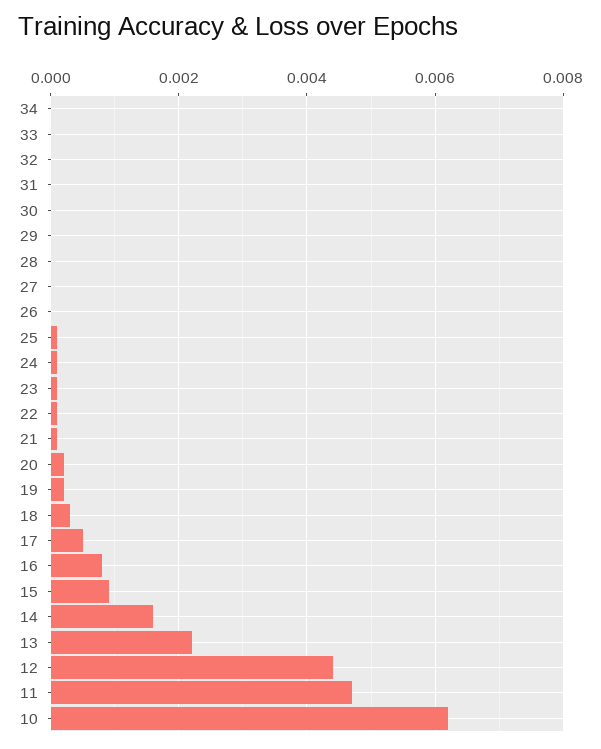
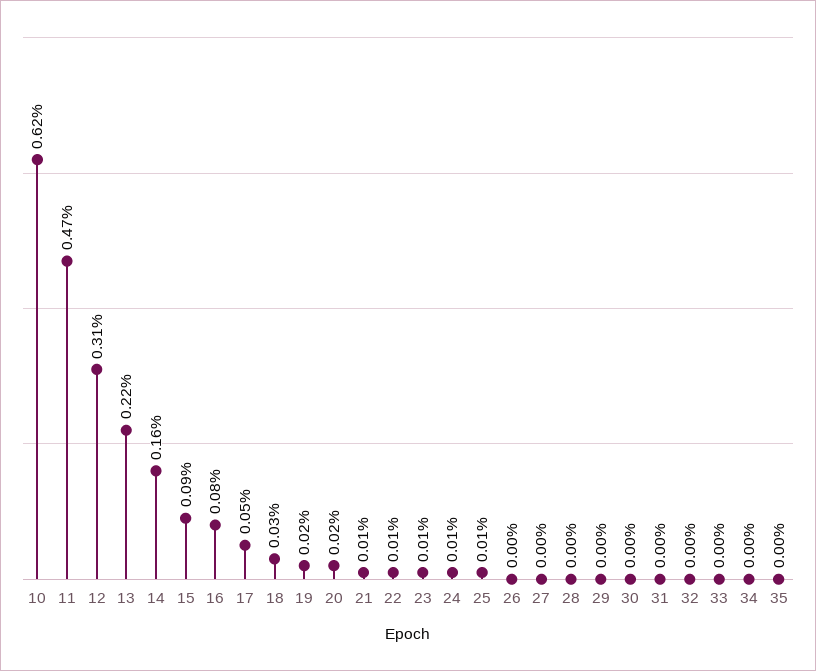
  {
    "34": 0,
    "33": 0,
    "32": 0,
    "31": 0,
    "30": 0,
    "29": 0,
    "28": 0,
    "27": 0,
    "26": 0,
    "25": 0.0001,
    "24": 0.0001,
    "23": 0.0001,
    "22": 0.0001,
    "21": 0.0001,
    "20": 0.0002,
    "19": 0.0002,
    "18": 0.0003,
    "17": 0.0005,
    "16": 0.0008,
    "15": 0.0009,
    "14": 0.0016,
    "13": 0.0022,
-   "12": 0.0045,
+   "12": 0.0031,
    "11": 0.0047,
-   "10": 0.0062
+   "10": 0.0062,
+   "35": 0
  }

